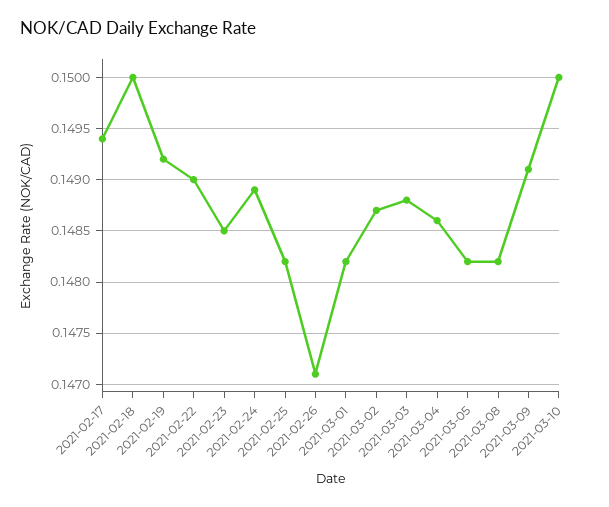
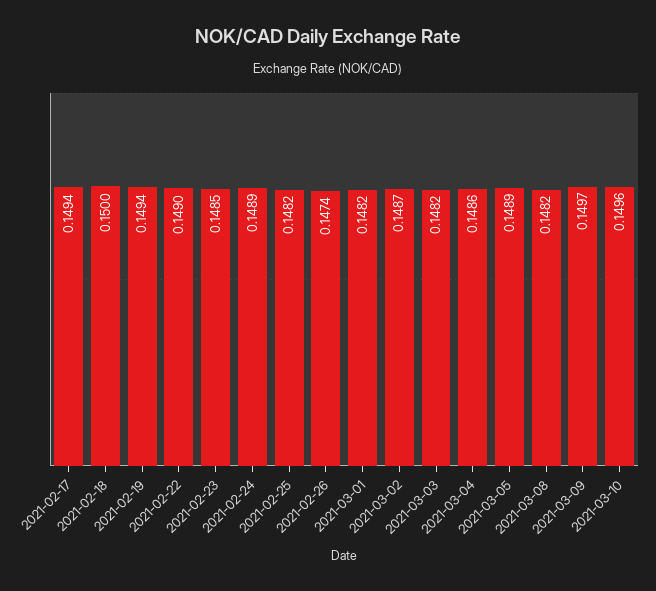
  {
    "2021-02-17": 0.1494,
    "2021-02-18": 0.15,
-   "2021-02-19": 0.1492,
+   "2021-02-19": 0.1494,
    "2021-02-22": 0.149,
    "2021-02-23": 0.1485,
    "2021-02-24": 0.1489,
    "2021-02-25": 0.1482,
-   "2021-02-26": 0.1471,
+   "2021-02-26": 0.1474,
    "2021-03-01": 0.1482,
    "2021-03-02": 0.1487,
-   "2021-03-03": 0.1488,
+   "2021-03-03": 0.1482,
    "2021-03-04": 0.1486,
-   "2021-03-05": 0.1482,
+   "2021-03-05": 0.1489,
    "2021-03-08": 0.1482,
-   "2021-03-09": 0.1491,
+   "2021-03-09": 0.1497,
-   "2021-03-10": 0.15
+   "2021-03-10": 0.1496
  }

